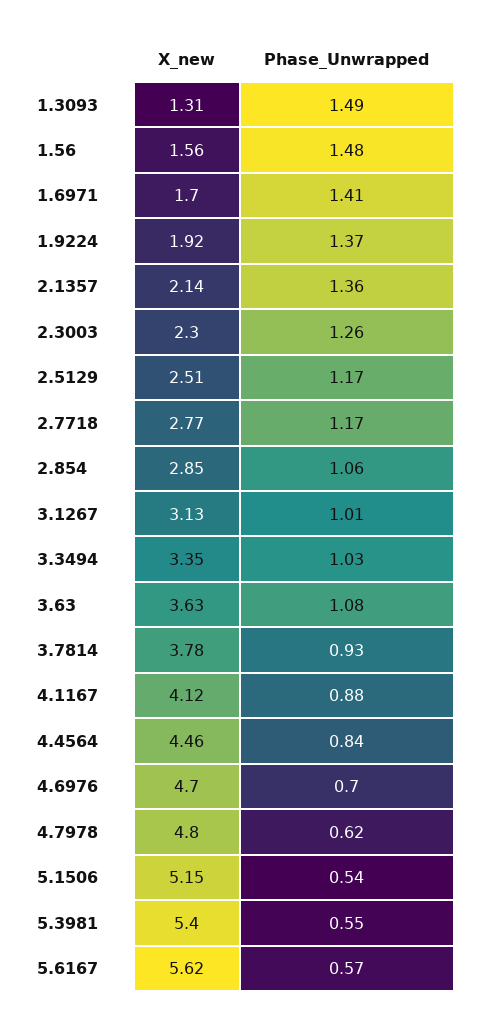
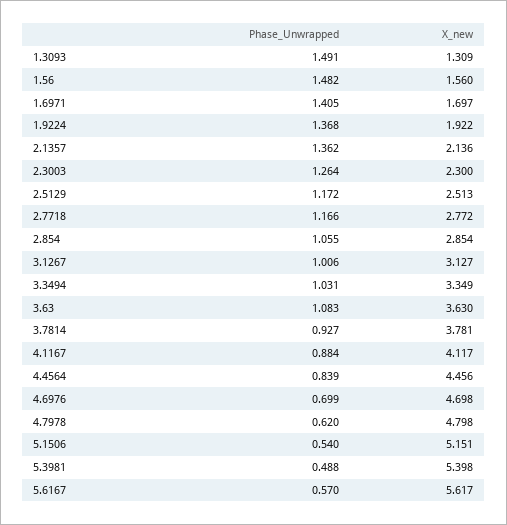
  {
    "X_new": {
      "1.3093": 1.309,
      "1.56": 1.56,
      "1.6971": 1.697,
      "1.9224": 1.922,
      "2.1357": 2.136,
      "2.3003": 2.3,
      "2.5129": 2.513,
      "2.7718": 2.772,
      "2.854": 2.854,
      "3.1267": 3.127,
      "3.3494": 3.349,
      "3.63": 3.63,
      "3.7814": 3.781,
      "4.1167": 4.117,
      "4.4564": 4.456,
      "4.6976": 4.698,
      "4.7978": 4.798,
      "5.1506": 5.151,
      "5.3981": 5.398,
      "5.6167": 5.617
    },
    "Phase_Unwrapped": {
      "1.3093": 1.491,
      "1.56": 1.482,
      "1.6971": 1.405,
      "1.9224": 1.368,
      "2.1357": 1.362,
      "2.3003": 1.264,
      "2.5129": 1.172,
      "2.7718": 1.166,
      "2.854": 1.055,
      "3.1267": 1.006,
      "3.3494": 1.031,
      "3.63": 1.083,
      "3.7814": 0.927,
      "4.1167": 0.884,
      "4.4564": 0.839,
      "4.6976": 0.699,
      "4.7978": 0.62,
      "5.1506": 0.54,
-     "5.3981": 0.55,
+     "5.3981": 0.488,
      "5.6167": 0.57
    }
  }

